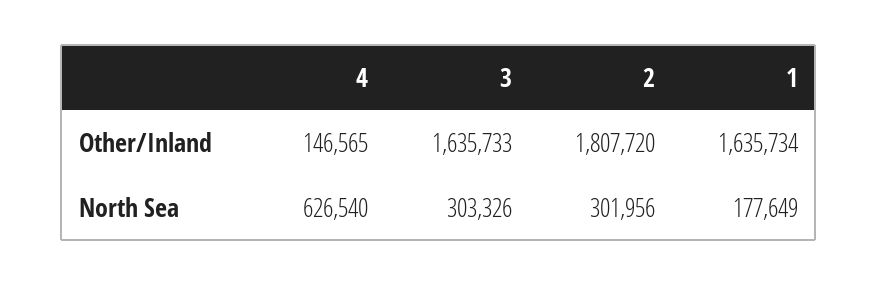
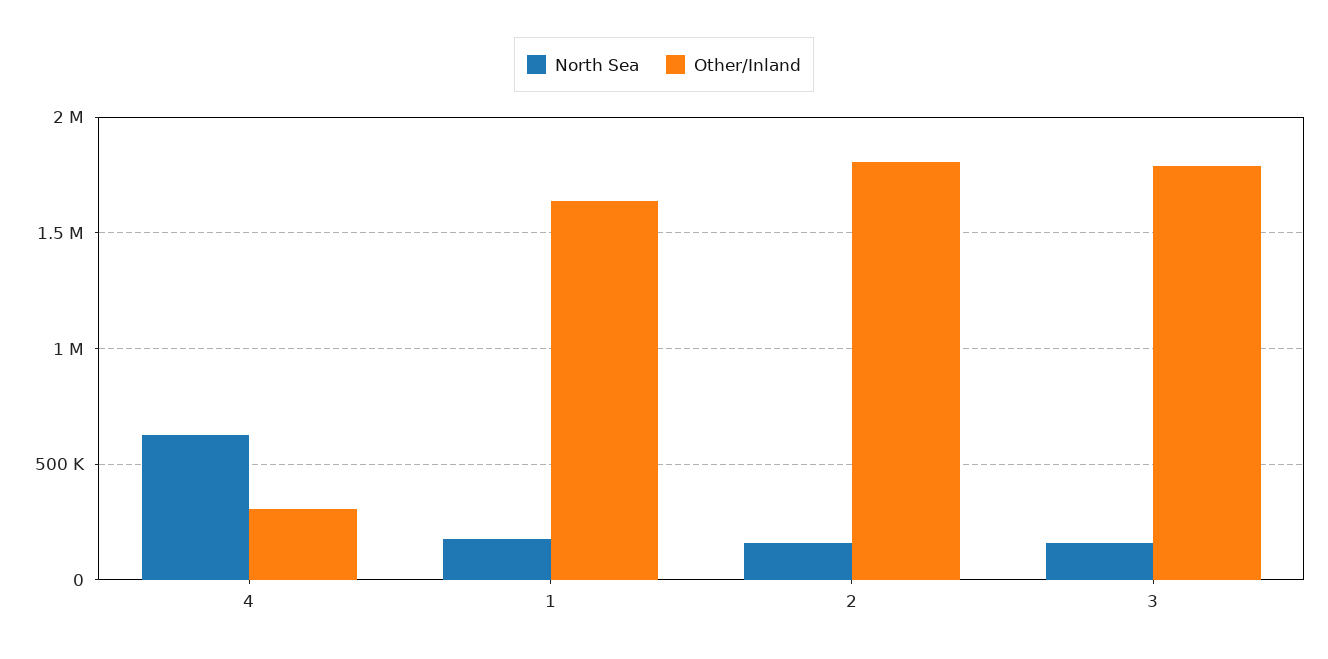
  {
    "Other/Inland": {
-     "4": 146565,
+     "4": 300000,
-     "3": 1635733,
+     "3": 1800000,
      "2": 1807720,
      "1": 1635734
    },
    "North Sea": {
      "4": 626540,
-     "3": 303326,
+     "3": 150000,
-     "2": 301956,
+     "2": 150000,
      "1": 177649
    }
  }

